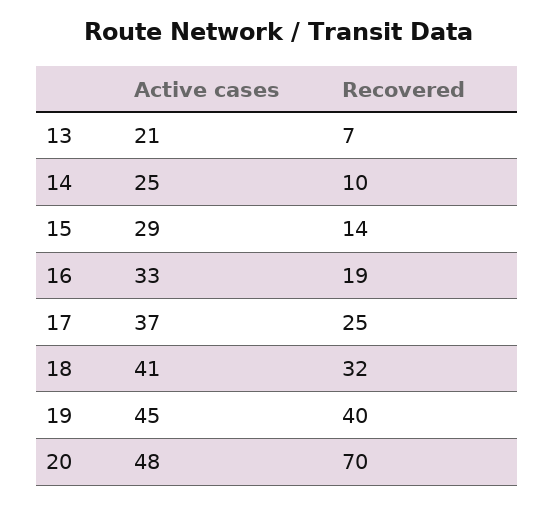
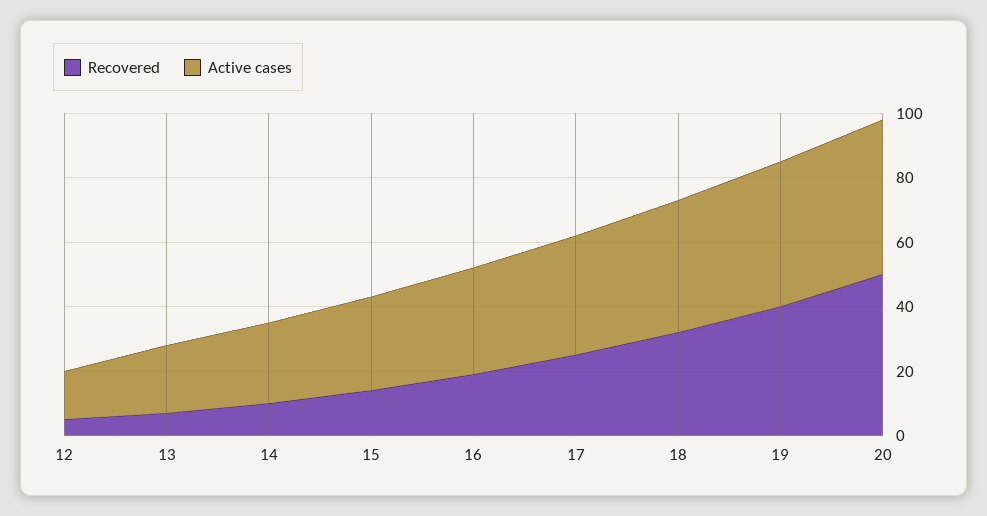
  {
    "Active cases": {
      "13": 21,
      "14": 25,
      "15": 29,
      "16": 33,
      "17": 37,
      "18": 41,
      "19": 45,
-     "20": 48
+     "20": 48,
+     "12": 15
    },
    "Recovered": {
      "13": 7,
      "14": 10,
      "15": 14,
      "16": 19,
      "17": 25,
      "18": 32,
      "19": 40,
-     "20": 70
+     "20": 50,
+     "12": 5
    }
  }

